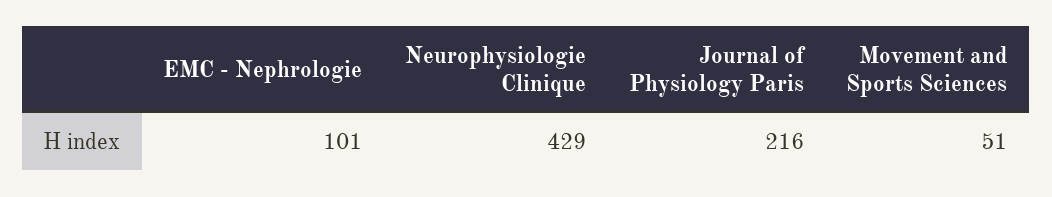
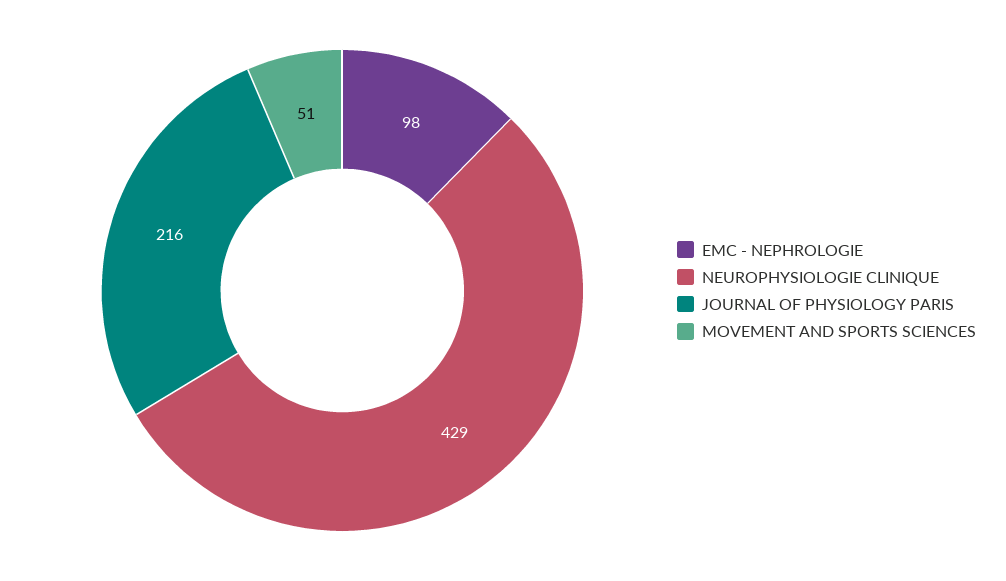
  {
-   "EMC - Nephrologie": 101,
+   "EMC - Nephrologie": 98,
    "Neurophysiologie Clinique": 429,
    "Journal of Physiology Paris": 216,
    "Movement and Sports Sciences": 51
  }

